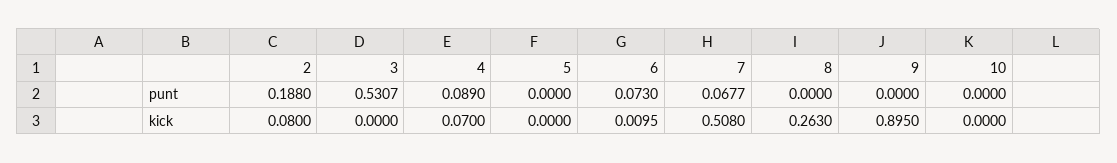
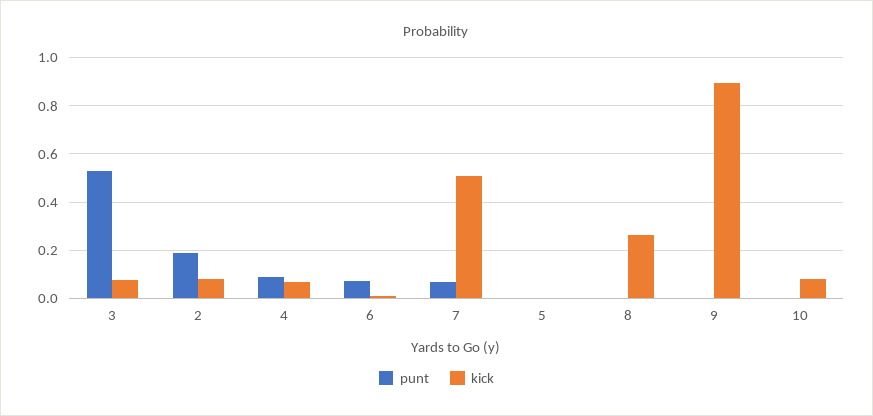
  {
    "punt": {
      "2": 0.188,
      "3": 0.5307,
      "4": 0.089,
      "5": 0,
      "6": 0.073,
      "7": 0.0677,
      "8": 0,
      "9": 0,
      "10": 0
    },
    "kick": {
      "2": 0.08,
-     "3": 0,
+     "3": 0.075,
      "4": 0.07,
      "5": 0,
      "6": 0.0095,
      "7": 0.508,
      "8": 0.263,
      "9": 0.895,
-     "10": 0
+     "10": 0.075
    }
  }

